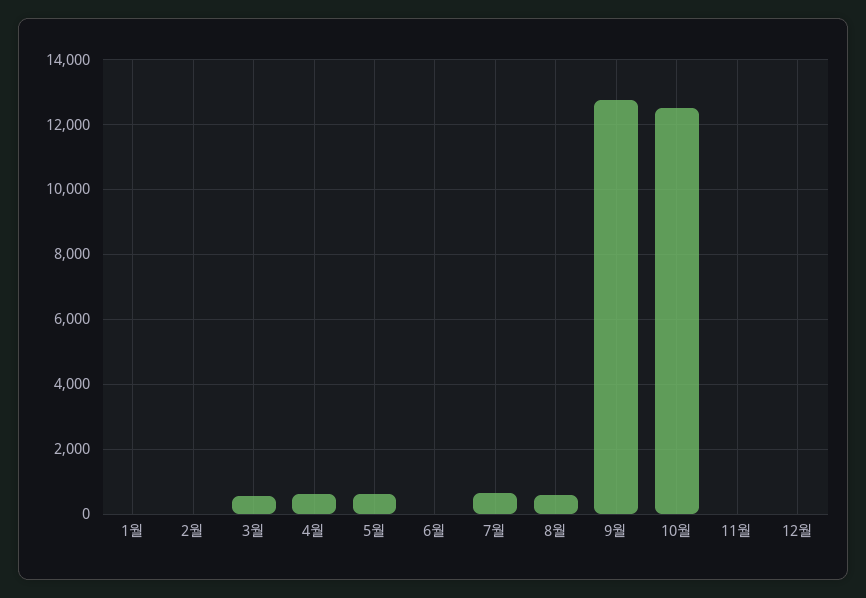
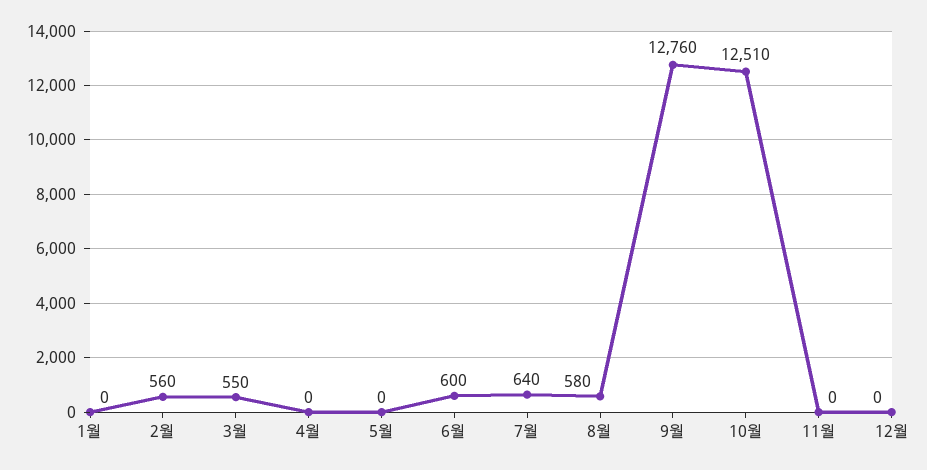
  {
    "1월": 0,
-   "2월": 0,
+   "2월": 560,
    "3월": 550,
-   "4월": 600,
+   "4월": 0,
-   "5월": 600,
+   "5월": 0,
-   "6월": 0,
+   "6월": 600,
    "7월": 640,
    "8월": 580,
    "9월": 12760,
    "10월": 12510,
    "11월": 0,
    "12월": 0
  }

